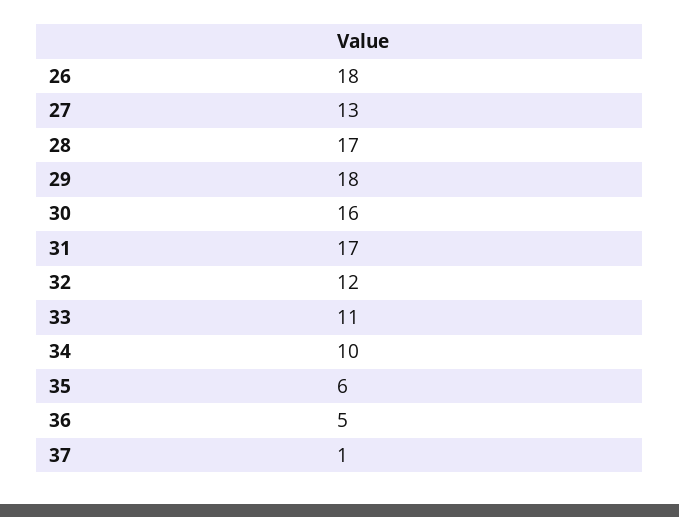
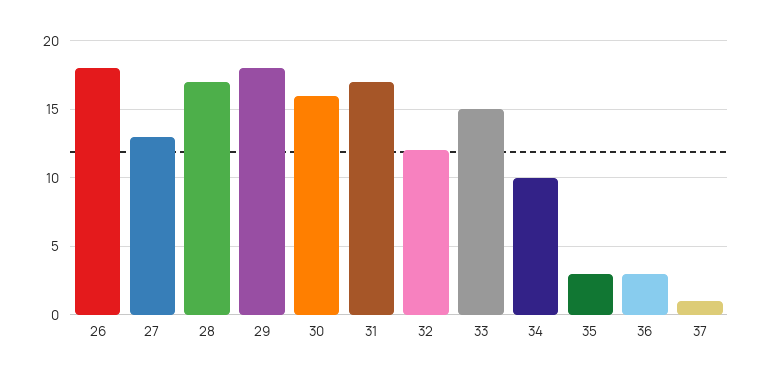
  {
    "26": 18,
    "27": 13,
    "28": 17,
    "29": 18,
    "30": 16,
    "31": 17,
    "32": 12,
-   "33": 11,
+   "33": 15,
    "34": 10,
-   "35": 6,
+   "35": 3,
-   "36": 5,
+   "36": 3,
    "37": 1
  }

